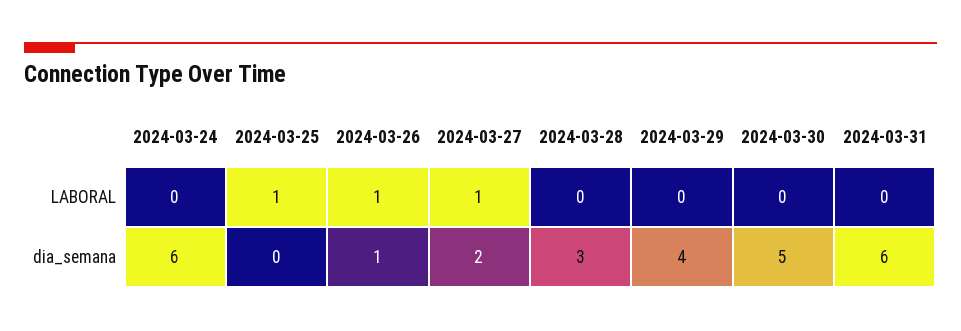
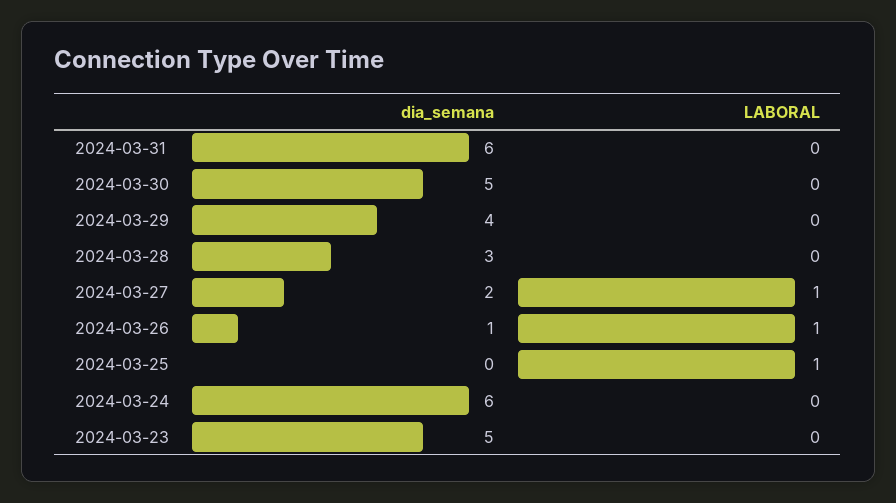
  {
    "2024-03-24": {
      "LABORAL": 0,
      "dia_semana": 6
    },
    "2024-03-25": {
      "LABORAL": 1,
      "dia_semana": 0
    },
    "2024-03-26": {
      "LABORAL": 1,
      "dia_semana": 1
    },
    "2024-03-27": {
      "LABORAL": 1,
      "dia_semana": 2
    },
    "2024-03-28": {
      "LABORAL": 0,
      "dia_semana": 3
    },
    "2024-03-29": {
      "LABORAL": 0,
      "dia_semana": 4
    },
    "2024-03-30": {
      "LABORAL": 0,
      "dia_semana": 5
    },
    "2024-03-31": {
      "LABORAL": 0,
      "dia_semana": 6
-   }
+   },
+   "2024-03-23": {
+     "dia_semana": 5,
+     "LABORAL": 0
+   }
  }

